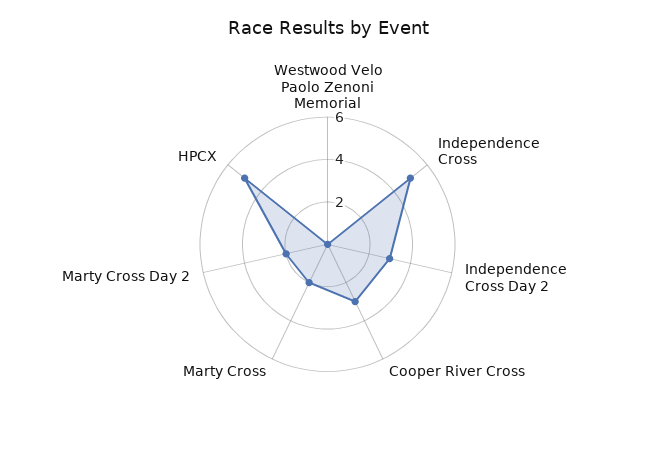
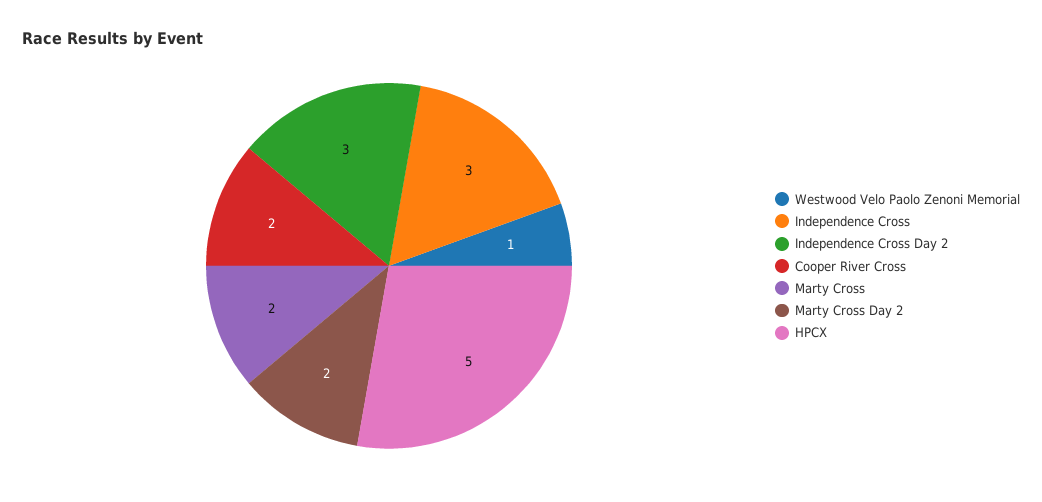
  {
-   "Westwood Velo Paolo Zenoni Memorial": 0,
+   "Westwood Velo Paolo Zenoni Memorial": 1,
-   "Independence Cross": 5,
+   "Independence Cross": 3,
    "Independence Cross Day 2": 3,
-   "Cooper River Cross": 3,
+   "Cooper River Cross": 2,
    "Marty Cross": 2,
    "Marty Cross Day 2": 2,
    "HPCX": 5
  }

